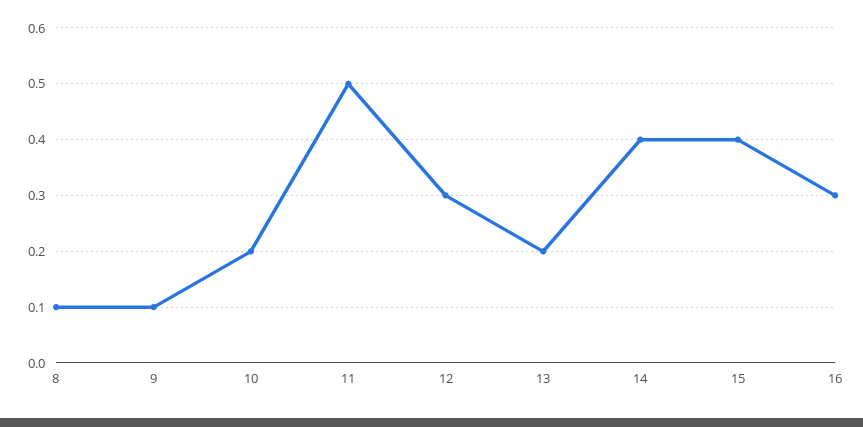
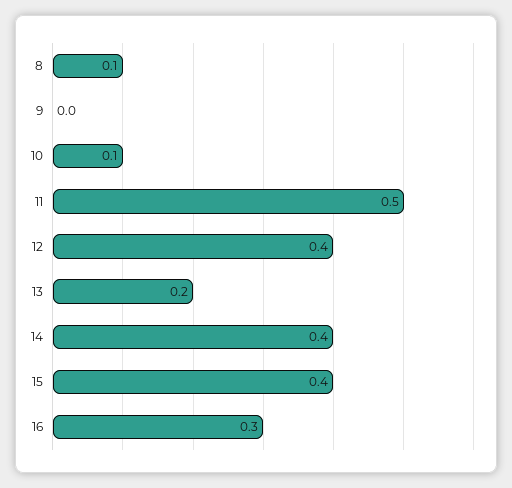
  {
    "8": 0.1,
-   "9": 0.1,
+   "9": 0,
-   "10": 0.2,
+   "10": 0.1,
    "11": 0.5,
-   "12": 0.3,
+   "12": 0.4,
    "13": 0.2,
    "14": 0.4,
    "15": 0.4,
    "16": 0.3
  }

